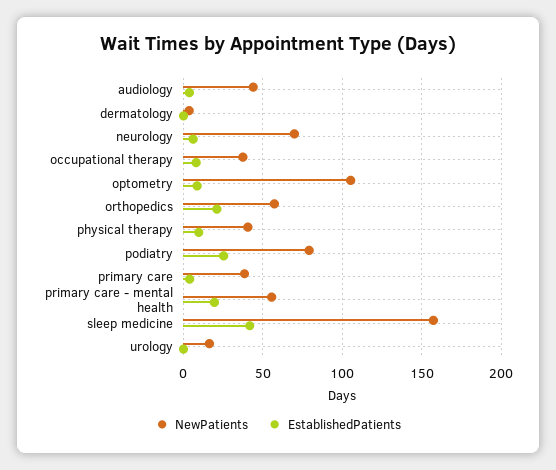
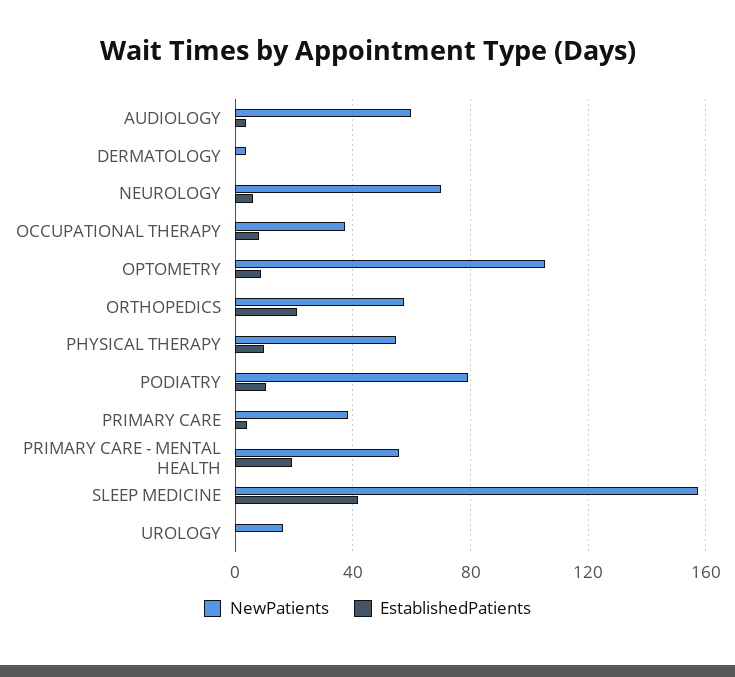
  {
    "NewPatients": {
-     "audiology": 45,
+     "audiology": 60,
      "dermatology": 5,
      "neurology": 70,
      "occupational therapy": 35,
      "optometry": 105,
      "orthopedics": 55,
-     "physical therapy": 40,
+     "physical therapy": 55,
      "podiatry": 80,
      "primary care": 40,
      "primary care - mental health": 55,
      "sleep medicine": 155,
      "urology": 15
    },
    "EstablishedPatients": {
      "audiology": 5,
      "dermatology": 0,
      "neurology": 5,
      "occupational therapy": 10,
      "optometry": 10,
      "orthopedics": 20,
      "physical therapy": 10,
-     "podiatry": 25,
+     "podiatry": 10,
      "primary care": 5,
      "primary care - mental health": 20,
      "sleep medicine": 40,
      "urology": 0
    }
  }

